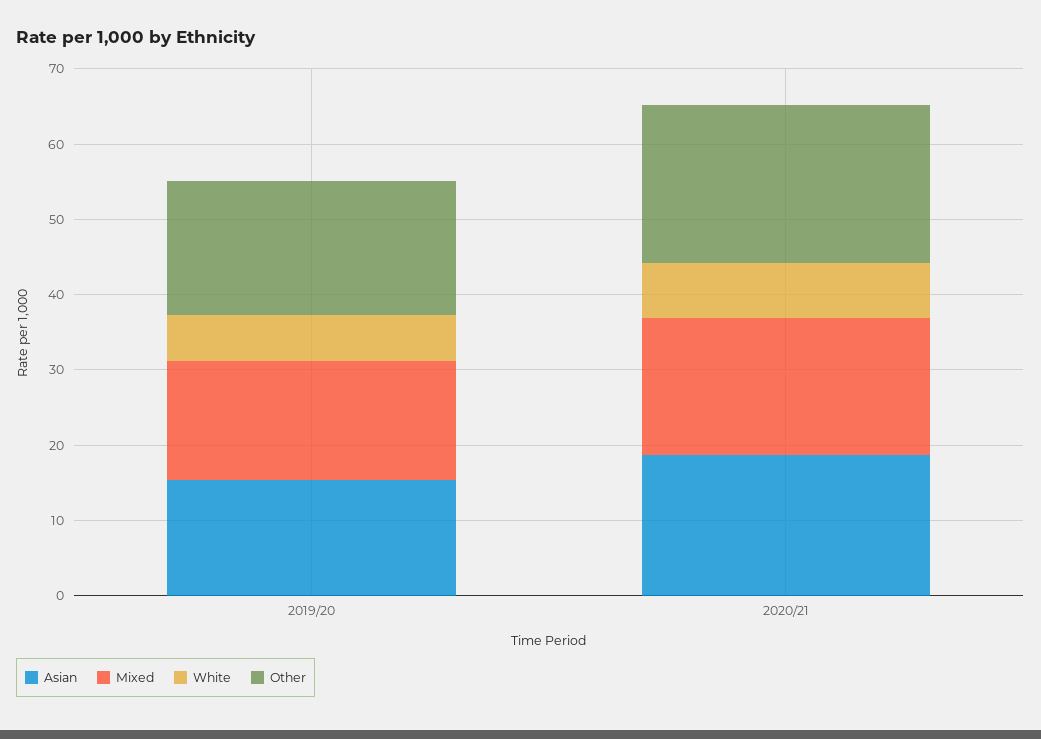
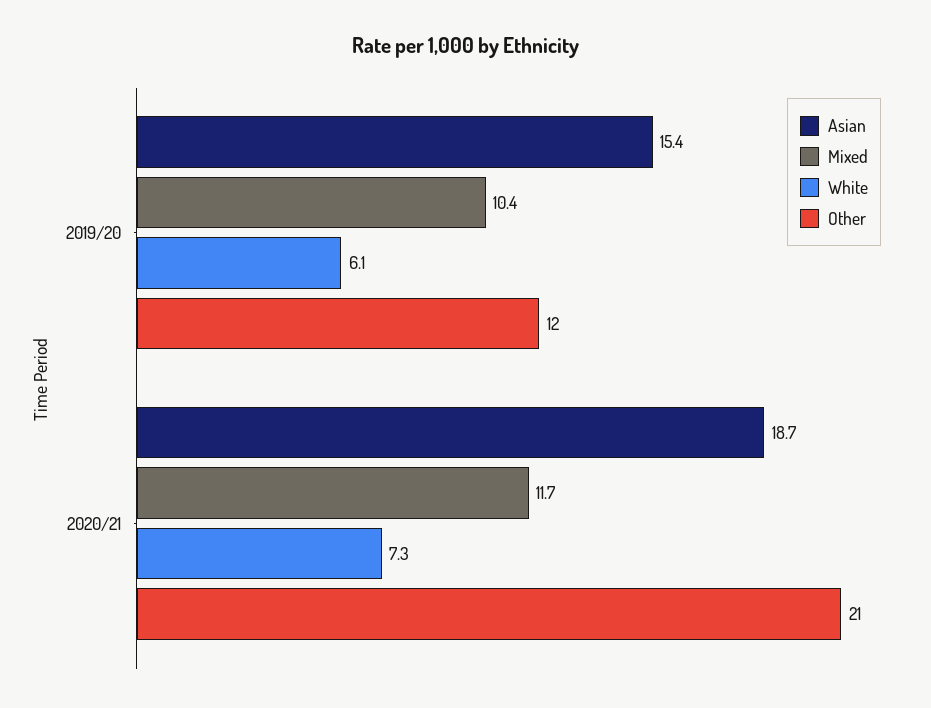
  {
    "Asian": {
      "2019/20": 15.4,
      "2020/21": 18.7
    },
    "Mixed": {
-     "2019/20": 16,
+     "2019/20": 10.4,
-     "2020/21": 18
+     "2020/21": 11.7
    },
    "White": {
      "2019/20": 6.1,
      "2020/21": 7.3
    },
    "Other": {
-     "2019/20": 18,
+     "2019/20": 12,
      "2020/21": 21
    }
  }

